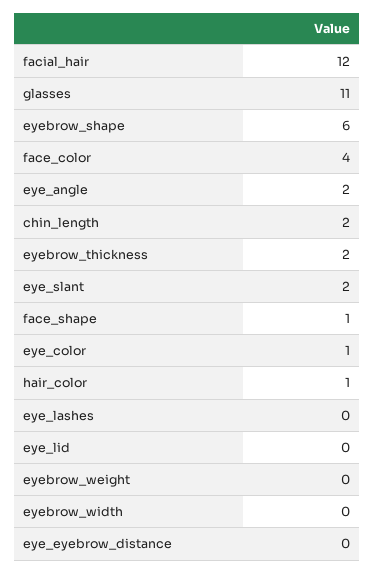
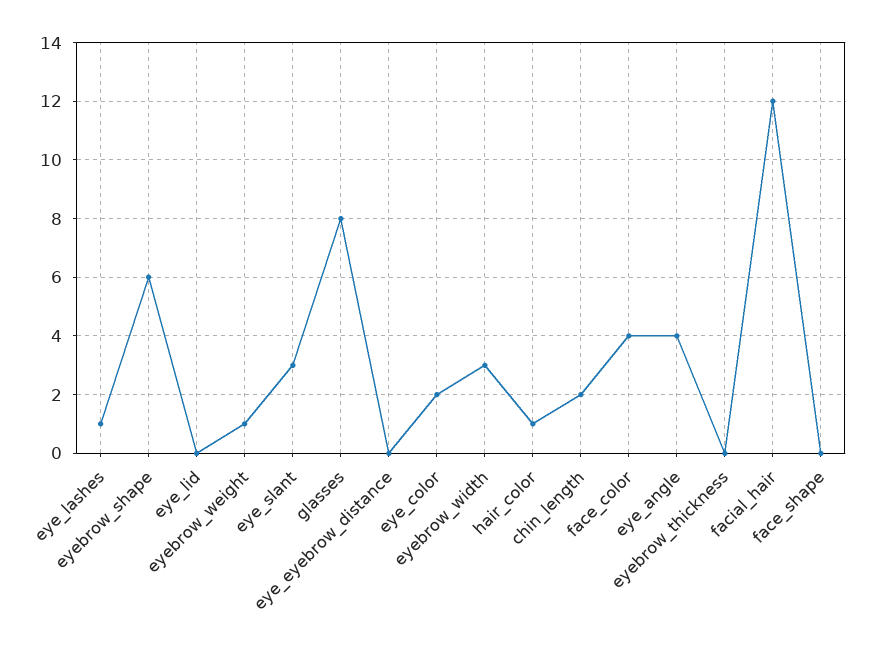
  {
    "facial_hair": 12,
-   "glasses": 11,
+   "glasses": 8,
    "eyebrow_shape": 6,
    "face_color": 4,
-   "eye_angle": 2,
+   "eye_angle": 4,
    "chin_length": 2,
-   "eyebrow_thickness": 2,
+   "eyebrow_thickness": 0,
-   "eye_slant": 2,
+   "eye_slant": 3,
-   "face_shape": 1,
+   "face_shape": 0,
-   "eye_color": 1,
+   "eye_color": 2,
    "hair_color": 1,
-   "eye_lashes": 0,
+   "eye_lashes": 1,
    "eye_lid": 0,
-   "eyebrow_weight": 0,
+   "eyebrow_weight": 1,
-   "eyebrow_width": 0,
+   "eyebrow_width": 3,
    "eye_eyebrow_distance": 0
  }

